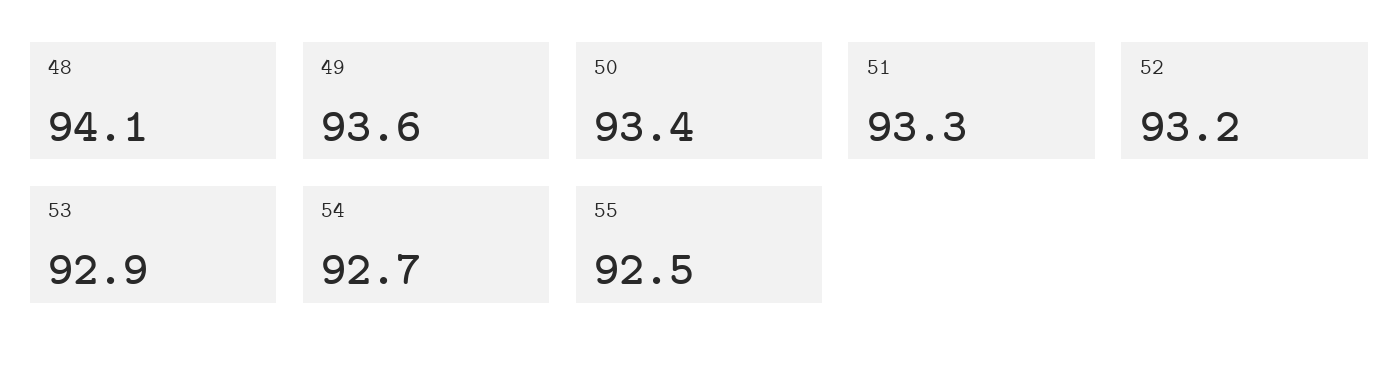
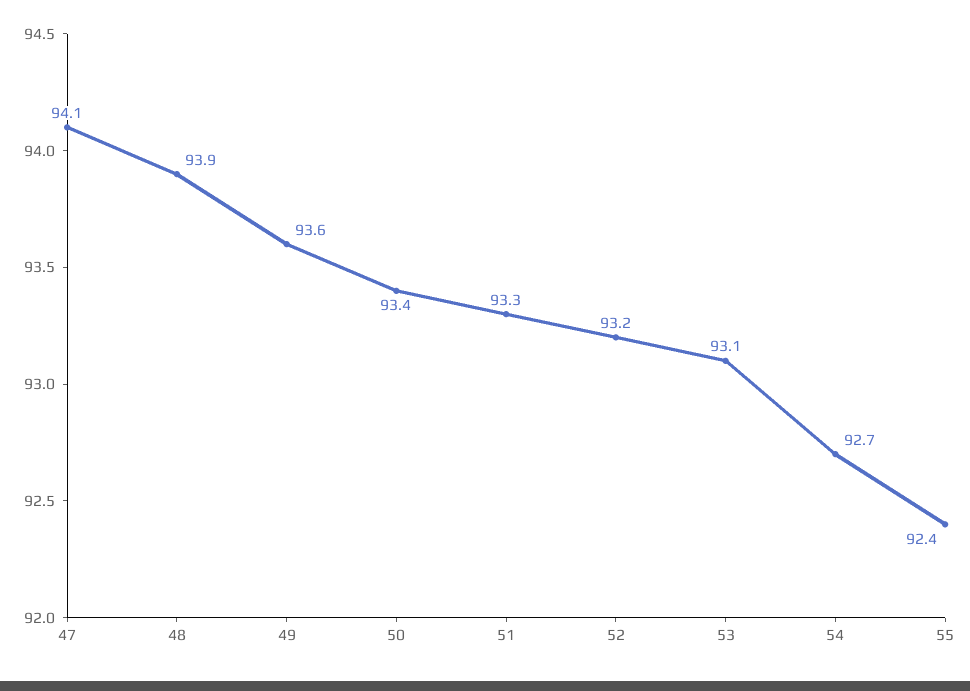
  {
-   "48": 94.1,
+   "48": 93.9,
    "49": 93.6,
    "50": 93.4,
    "51": 93.3,
    "52": 93.2,
-   "53": 92.9,
+   "53": 93.1,
    "54": 92.7,
-   "55": 92.5
+   "55": 92.4,
+   "47": 94.1
  }

